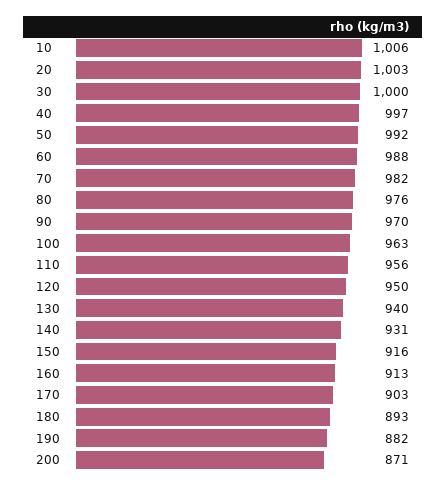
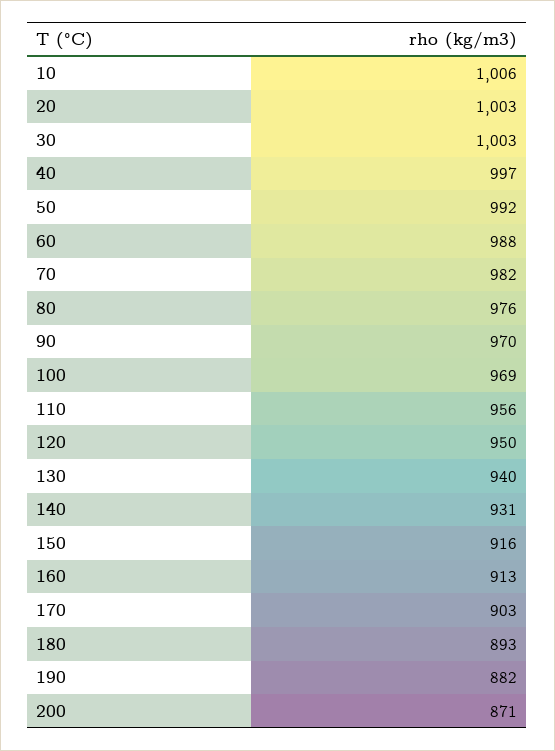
  {
    "10": 1006,
    "20": 1003,
-   "30": 1000,
+   "30": 1003,
    "40": 997,
    "50": 992,
    "60": 988,
    "70": 982,
    "80": 976,
    "90": 970,
-   "100": 963,
+   "100": 969,
    "110": 956,
    "120": 950,
    "130": 940,
    "140": 931,
    "150": 916,
    "160": 913,
    "170": 903,
    "180": 893,
    "190": 882,
    "200": 871
  }

